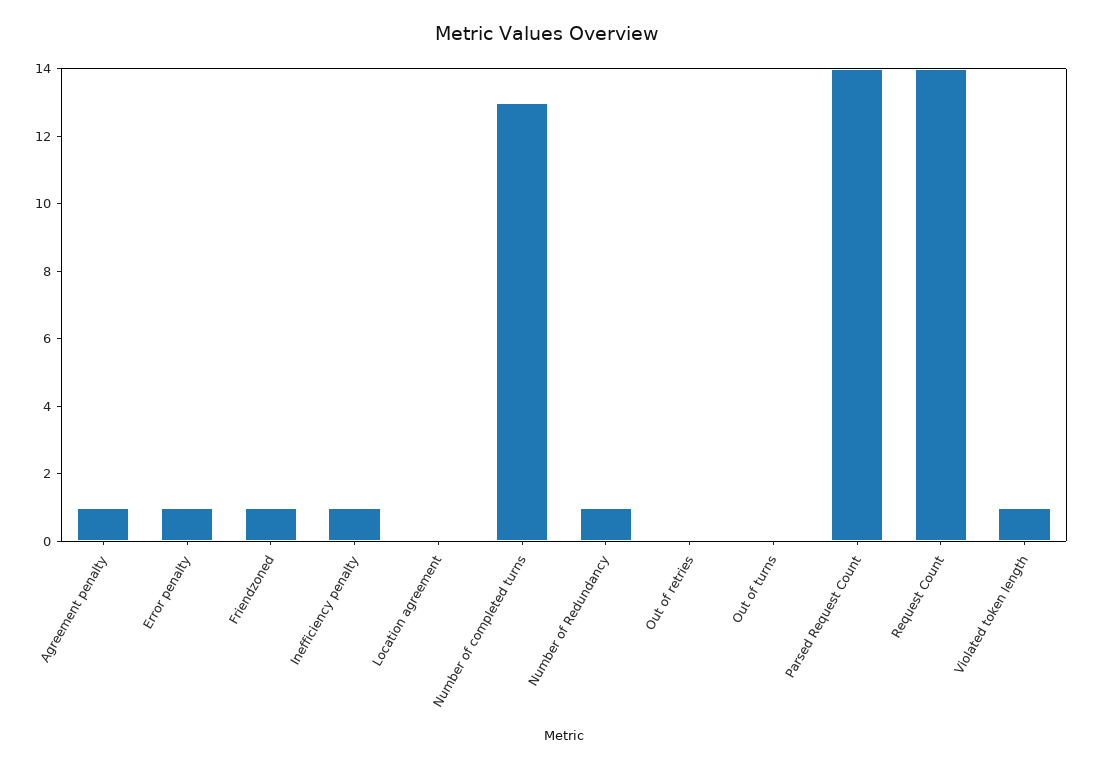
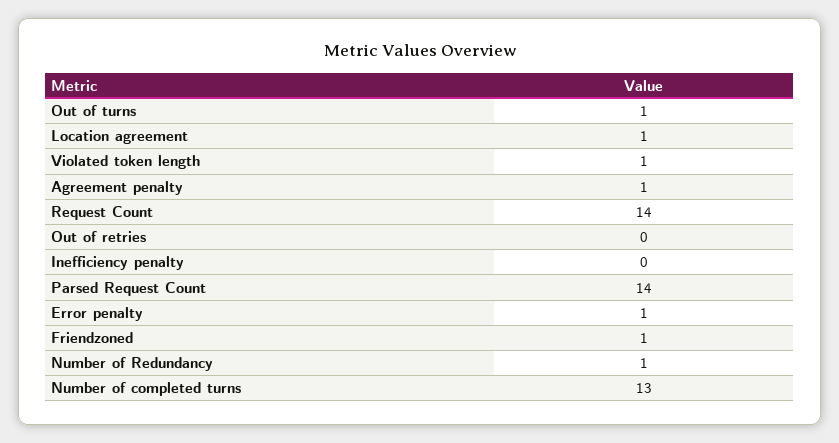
  {
    "Agreement penalty": 1,
    "Error penalty": 1,
    "Friendzoned": 1,
-   "Inefficiency penalty": 1,
+   "Inefficiency penalty": 0,
-   "Location agreement": 0,
+   "Location agreement": 1,
    "Number of completed turns": 13,
    "Number of Redundancy": 1,
    "Out of retries": 0,
-   "Out of turns": 0,
+   "Out of turns": 1,
    "Parsed Request Count": 14,
    "Request Count": 14,
    "Violated token length": 1
  }

